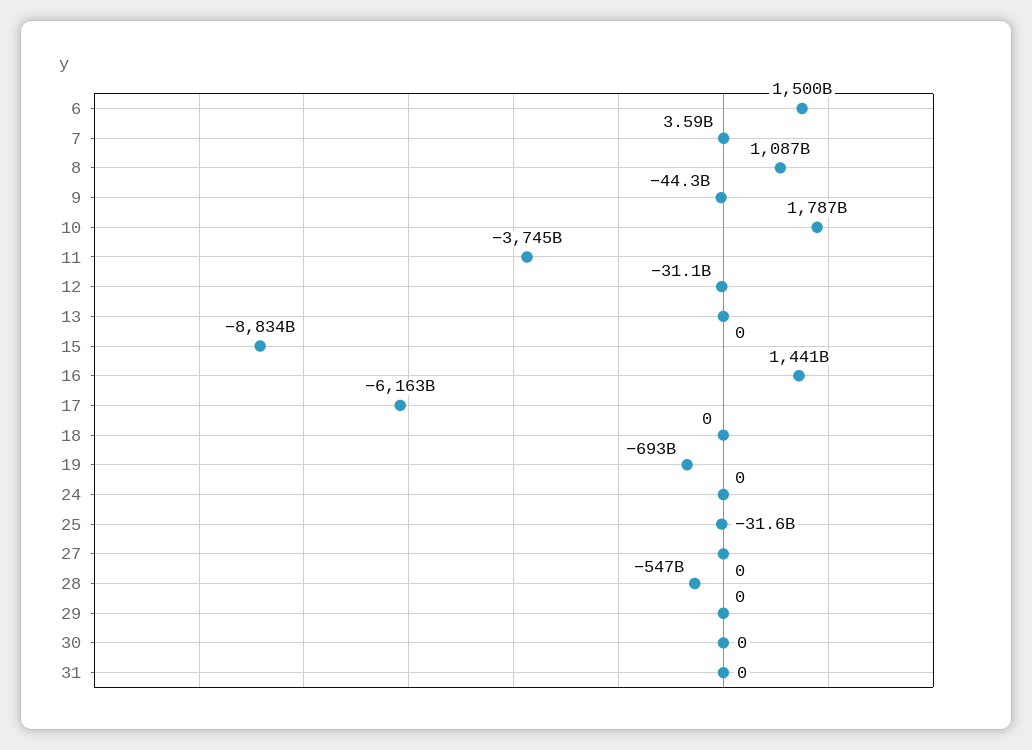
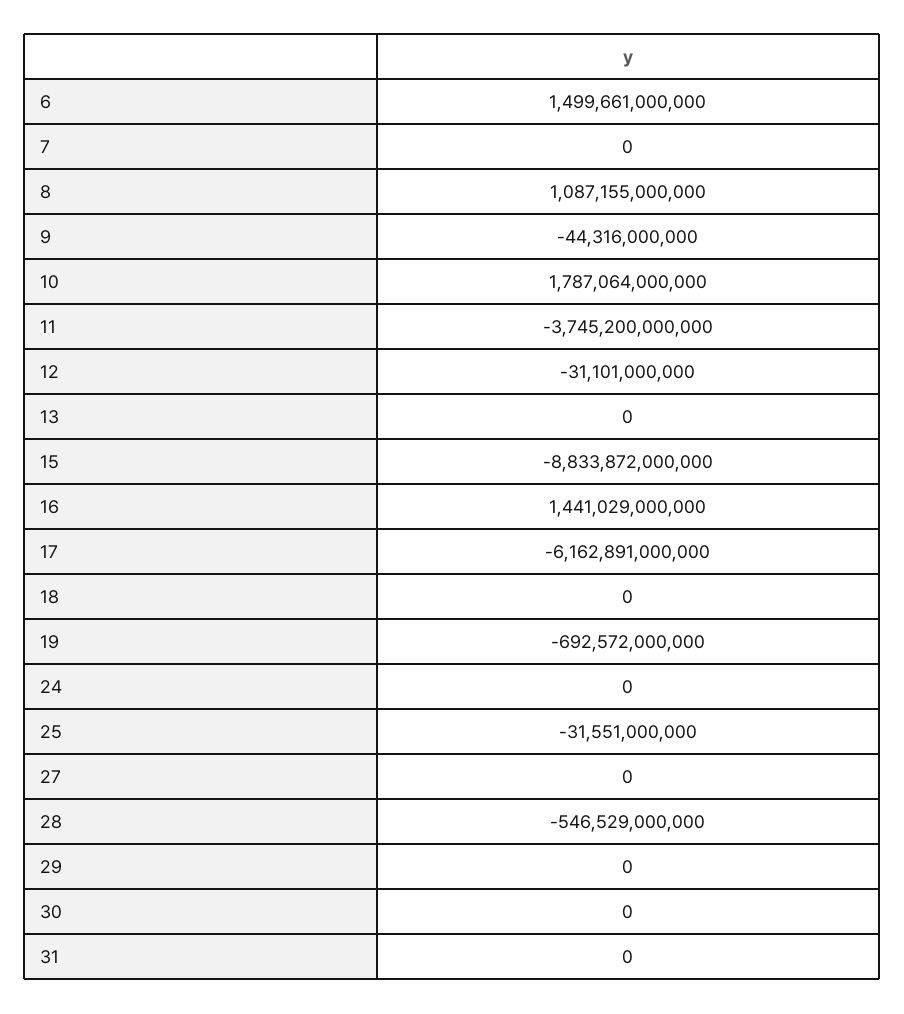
  {
    "6": 1499661000000,
-   "7": 3590000000,
+   "7": 0,
    "8": 1087155000000,
    "9": -44316000000,
    "10": 1787064000000,
    "11": -3745200000000,
    "12": -31101000000,
    "13": 0,
    "15": -8833872000000,
    "16": 1441029000000,
    "17": -6162891000000,
    "18": 0,
    "19": -692572000000,
    "24": 0,
    "25": -31551000000,
    "27": 0,
    "28": -546529000000,
    "29": 0,
    "30": 0,
    "31": 0
  }

